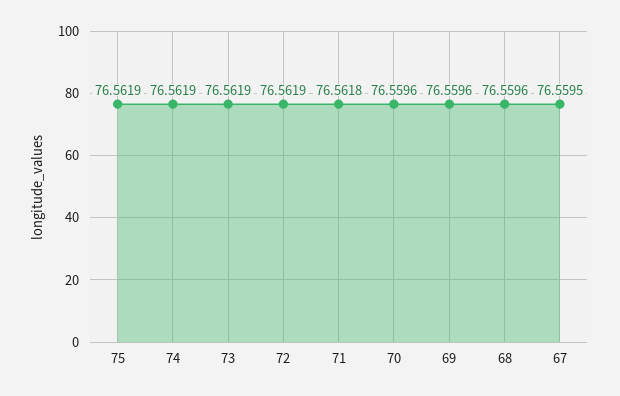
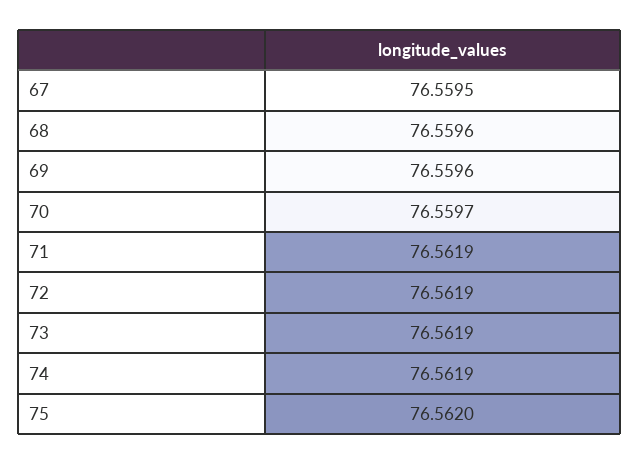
  {
-   "75": 76.5619,
+   "75": 76.562,
    "74": 76.5619,
    "73": 76.5619,
    "72": 76.5619,
-   "71": 76.5618,
+   "71": 76.5619,
-   "70": 76.5596,
+   "70": 76.5597,
    "69": 76.5596,
    "68": 76.5596,
    "67": 76.5595
  }

